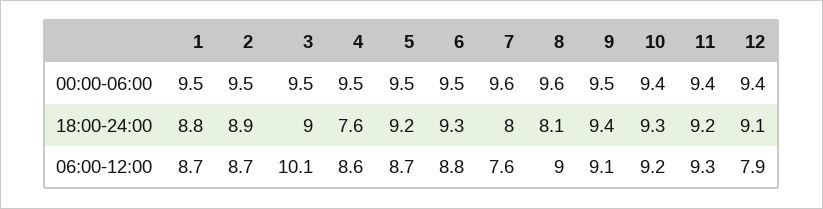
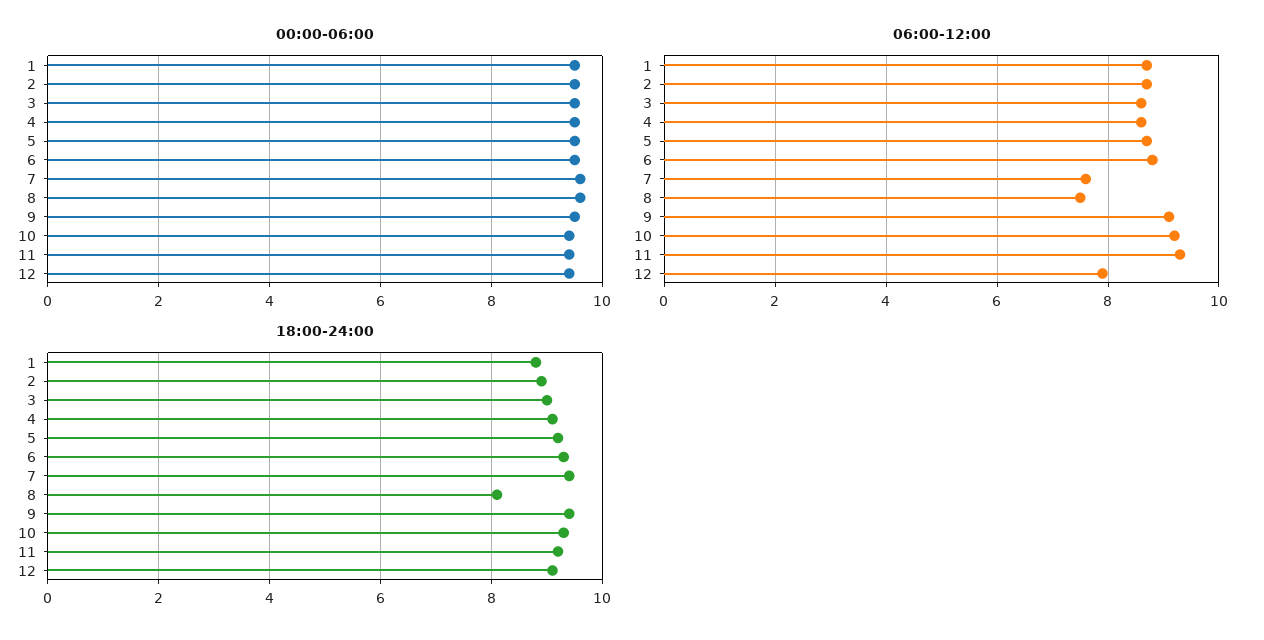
  {
    "00:00-06:00": {
      "1": 9.5,
      "2": 9.5,
      "3": 9.5,
      "4": 9.5,
      "5": 9.5,
      "6": 9.5,
      "7": 9.6,
      "8": 9.6,
      "9": 9.5,
      "10": 9.4,
      "11": 9.4,
      "12": 9.4
    },
    "18:00-24:00": {
      "1": 8.8,
      "2": 8.9,
      "3": 9,
-     "4": 7.6,
+     "4": 9,
      "5": 9.2,
      "6": 9.3,
-     "7": 8,
+     "7": 9.5,
      "8": 8.1,
      "9": 9.4,
      "10": 9.3,
      "11": 9.2,
      "12": 9.1
    },
    "06:00-12:00": {
      "1": 8.7,
      "2": 8.7,
-     "3": 10.1,
+     "3": 8.5,
      "4": 8.6,
      "5": 8.7,
      "6": 8.8,
      "7": 7.6,
-     "8": 9,
+     "8": 7.5,
      "9": 9.1,
      "10": 9.2,
      "11": 9.3,
      "12": 7.9
    }
  }

